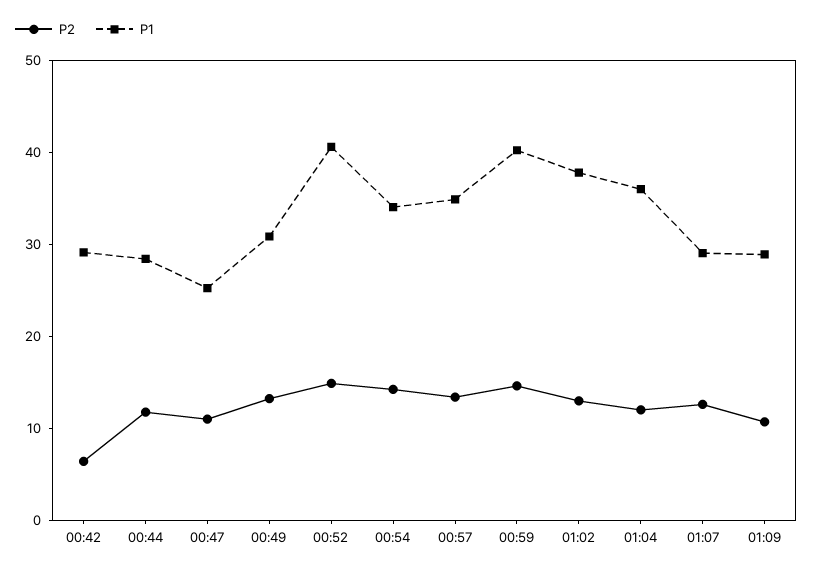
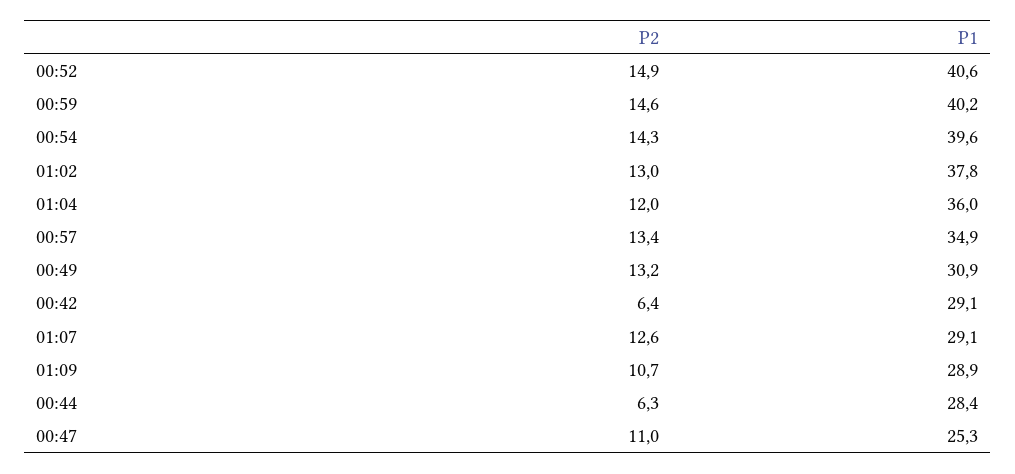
  {
    "P2": {
      "00:42": 6.4,
-     "00:44": 12,
+     "00:44": 6.3,
      "00:47": 11,
      "00:49": 13.2,
      "00:52": 14.9,
      "00:54": 14.3,
      "00:57": 13.4,
      "00:59": 14.6,
      "01:02": 13,
      "01:04": 12,
      "01:07": 12.6,
      "01:09": 10.7
    },
    "P1": {
      "00:42": 29.1,
      "00:44": 28.4,
      "00:47": 25.3,
      "00:49": 30.9,
      "00:52": 40.6,
-     "00:54": 34,
+     "00:54": 39.6,
      "00:57": 34.9,
      "00:59": 40.2,
      "01:02": 37.8,
      "01:04": 36,
      "01:07": 29.1,
      "01:09": 28.9
    }
  }

